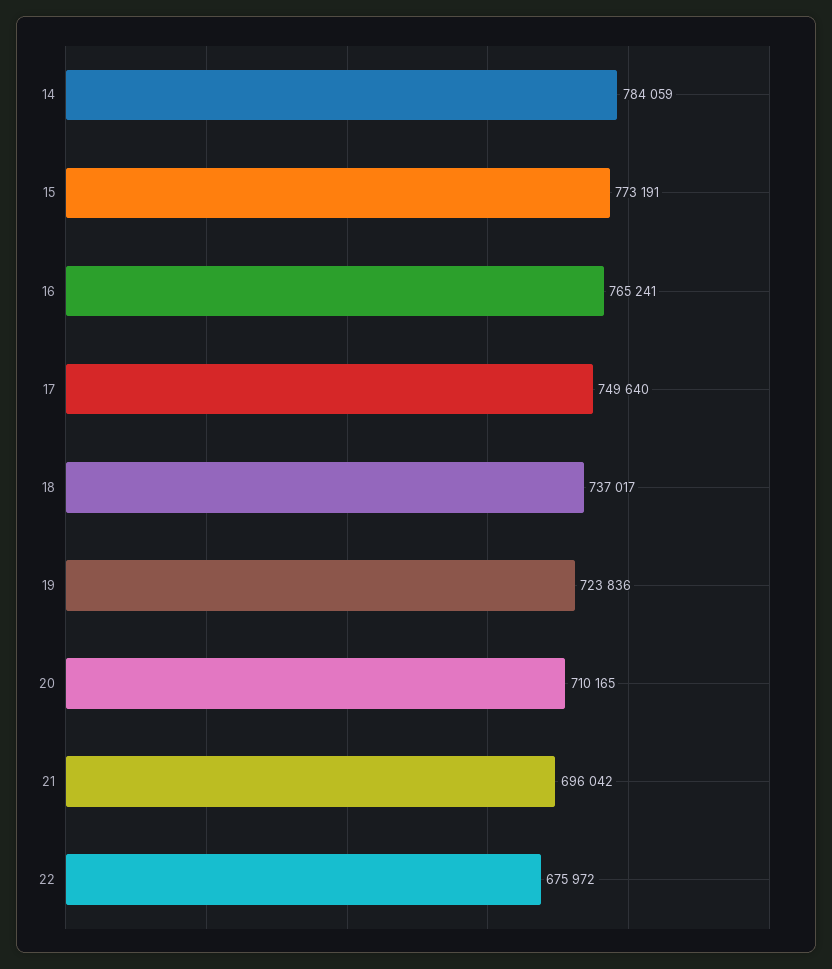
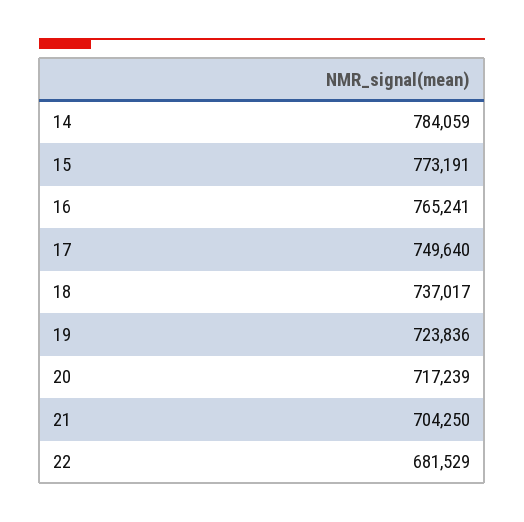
  {
    "14": 784059,
    "15": 773191,
    "16": 765241,
    "17": 749640,
    "18": 737017,
    "19": 723836,
-   "20": 710165,
+   "20": 717239,
-   "21": 696042,
+   "21": 704250,
-   "22": 675972
+   "22": 681529
  }

